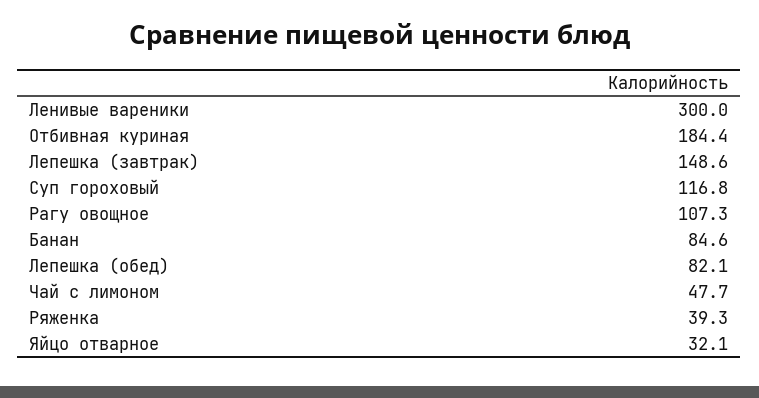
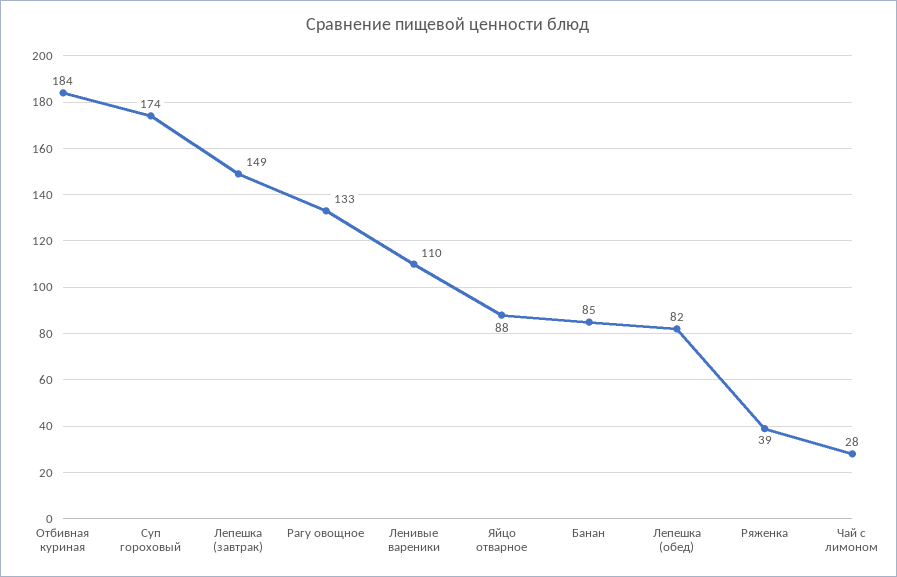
  {
-   "Ленивые вареники": 300,
+   "Ленивые вареники": 110,
    "Отбивная куриная": 184.4,
    "Лепешка (завтрак)": 148.6,
-   "Суп гороховый": 116.8,
+   "Суп гороховый": 174,
-   "Рагу овощное": 107.3,
+   "Рагу овощное": 133,
    "Банан": 84.6,
    "Лепешка (обед)": 82.1,
-   "Чай с лимоном": 47.7,
+   "Чай с лимоном": 28,
    "Ряженка": 39.3,
-   "Яйцо отварное": 32.1
+   "Яйцо отварное": 88
  }

